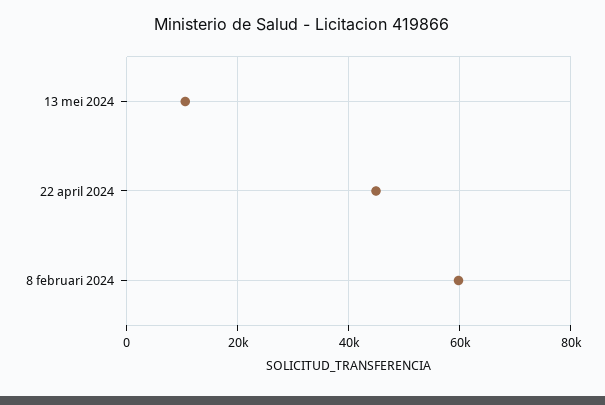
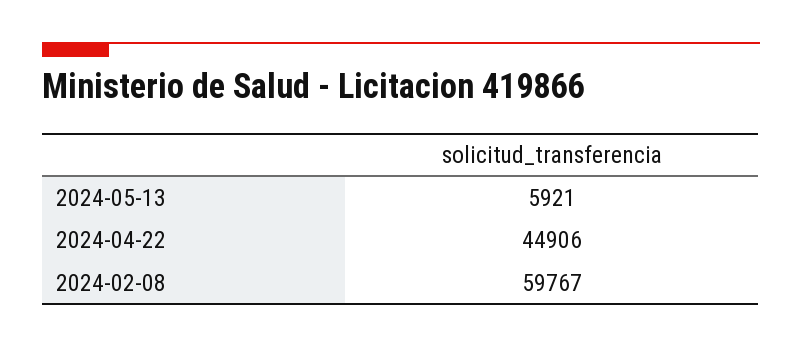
  {
-   "13 mei 2024": 10000,
+   "13 mei 2024": 5921,
    "22 april 2024": 44906,
    "8 februari 2024": 59767
  }

